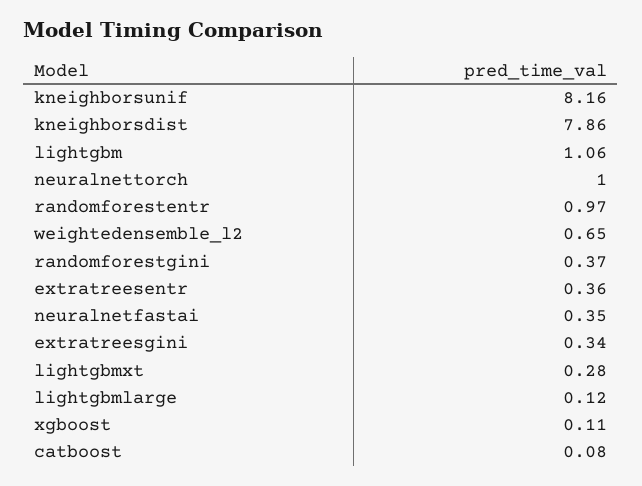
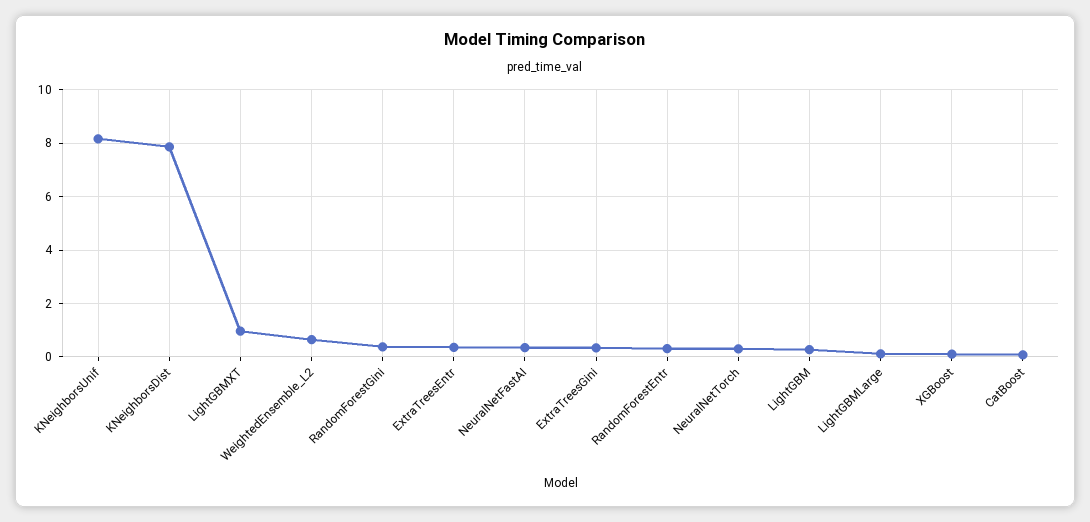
  {
    "kneighborsunif": 8.16,
    "kneighborsdist": 7.86,
-   "lightgbm": 1.06,
+   "lightgbm": 0.25,
-   "neuralnettorch": 1,
+   "neuralnettorch": 0.25,
-   "randomforestentr": 0.97,
+   "randomforestentr": 0.25,
    "weightedensemble_l2": 0.65,
    "randomforestgini": 0.37,
    "extratreesentr": 0.36,
    "neuralnetfastai": 0.35,
    "extratreesgini": 0.34,
-   "lightgbmxt": 0.28,
+   "lightgbmxt": 1,
    "lightgbmlarge": 0.12,
    "xgboost": 0.11,
    "catboost": 0.08
  }

